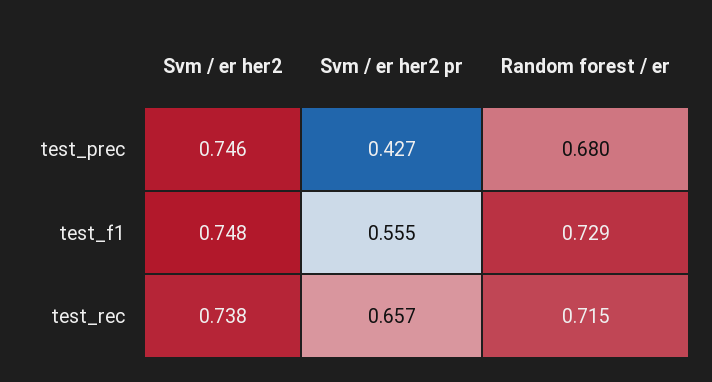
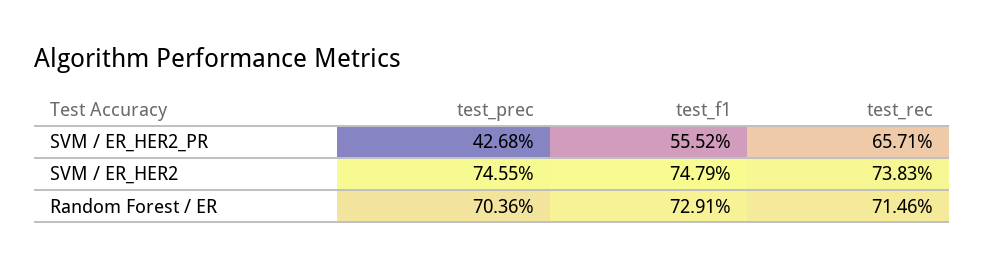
  {
    "Svm / er her2": {
      "test_prec": 0.7455,
      "test_f1": 0.7479,
      "test_rec": 0.7383
    },
    "Svm / er her2 pr": {
      "test_prec": 0.4268,
      "test_f1": 0.5552,
      "test_rec": 0.6571
    },
    "Random forest / er": {
-     "test_prec": 0.68,
+     "test_prec": 0.7036,
      "test_f1": 0.7291,
      "test_rec": 0.7146
    }
  }

